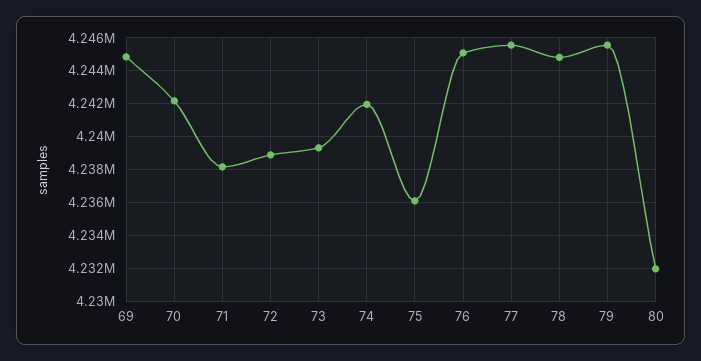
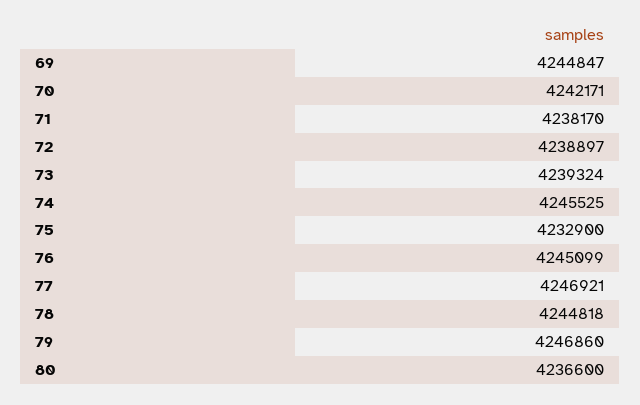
  {
    "69": 4244847,
    "70": 4242171,
    "71": 4238170,
    "72": 4238897,
    "73": 4239324,
-   "74": 4242000,
+   "74": 4245525,
-   "75": 4236000,
+   "75": 4232900,
    "76": 4245099,
-   "77": 4245500,
+   "77": 4246921,
    "78": 4244818,
-   "79": 4245500,
+   "79": 4246860,
-   "80": 4232000
+   "80": 4236600
  }

